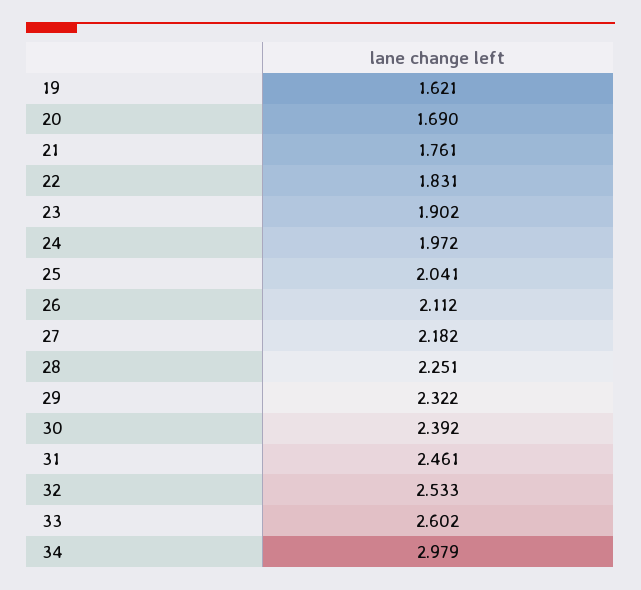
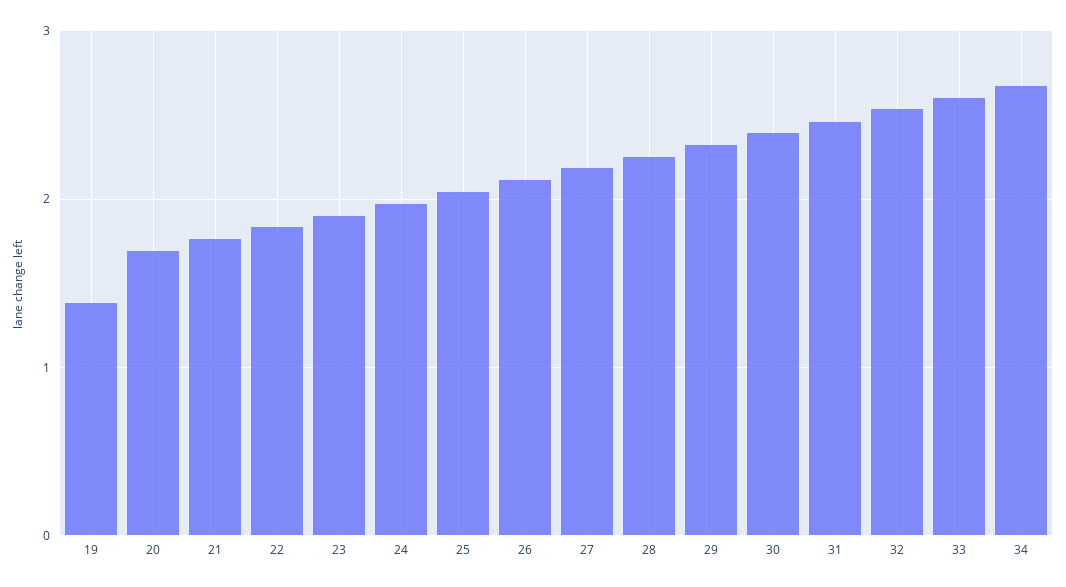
  {
-   "19": 1.621,
+   "19": 1.4,
    "20": 1.69,
    "21": 1.761,
    "22": 1.831,
    "23": 1.902,
    "24": 1.972,
    "25": 2.041,
    "26": 2.112,
    "27": 2.182,
    "28": 2.251,
    "29": 2.322,
    "30": 2.392,
    "31": 2.461,
    "32": 2.533,
    "33": 2.602,
-   "34": 2.979
+   "34": 2.7
  }

